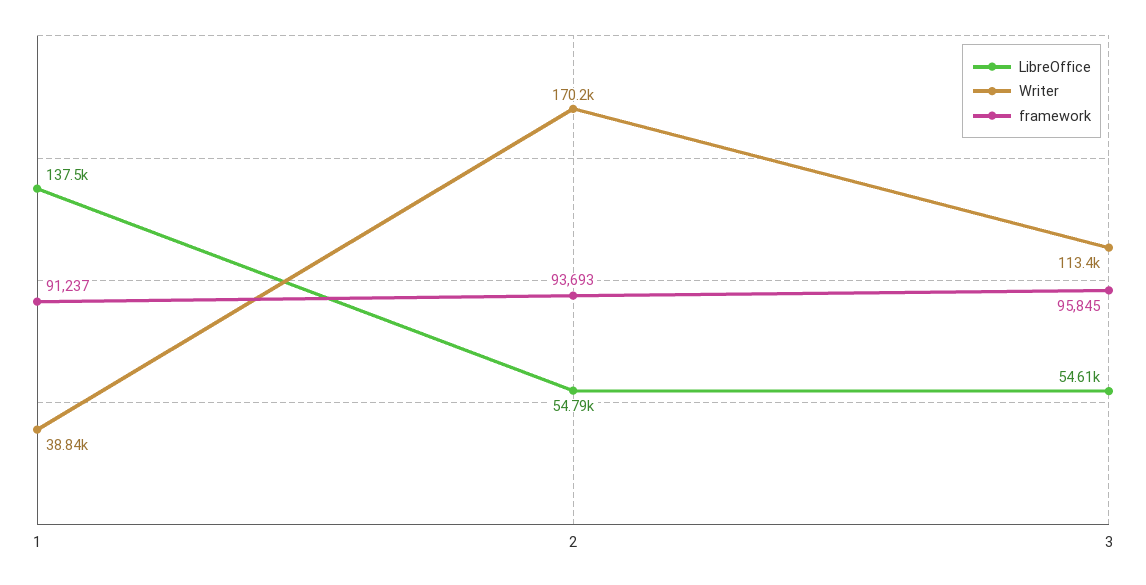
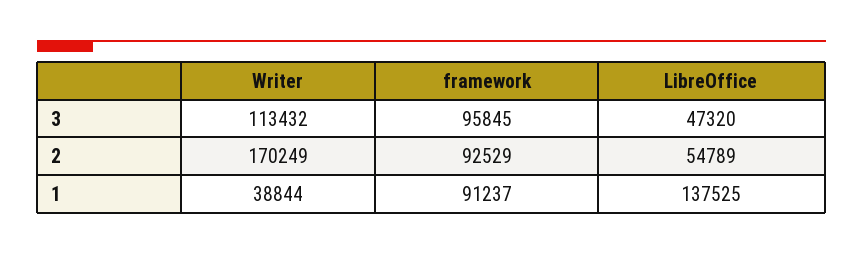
  {
    "LibreOffice": {
      "1": 137525,
      "2": 54789,
-     "3": 54610
+     "3": 47320
    },
    "Writer": {
      "1": 38844,
      "2": 170249,
      "3": 113432
    },
    "framework": {
      "1": 91237,
-     "2": 93693,
+     "2": 92529,
      "3": 95845
    }
  }

